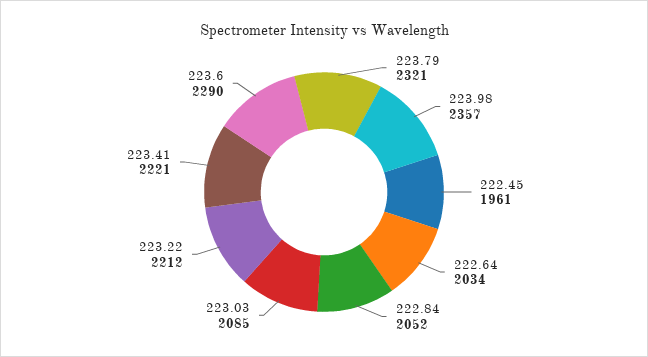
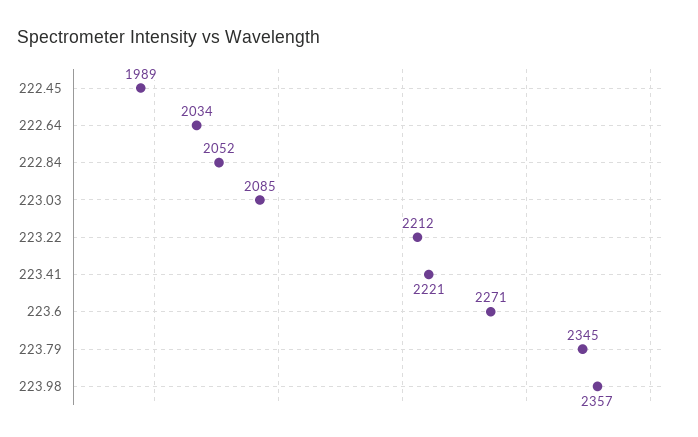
  {
-   "223.79": 2321,
+   "223.79": 2345,
    "223.98": 2357,
-   "222.45": 1961,
+   "222.45": 1989,
    "222.64": 2034,
    "222.84": 2052,
    "223.03": 2085,
    "223.22": 2212,
    "223.41": 2221,
-   "223.6": 2290
+   "223.6": 2271
  }

